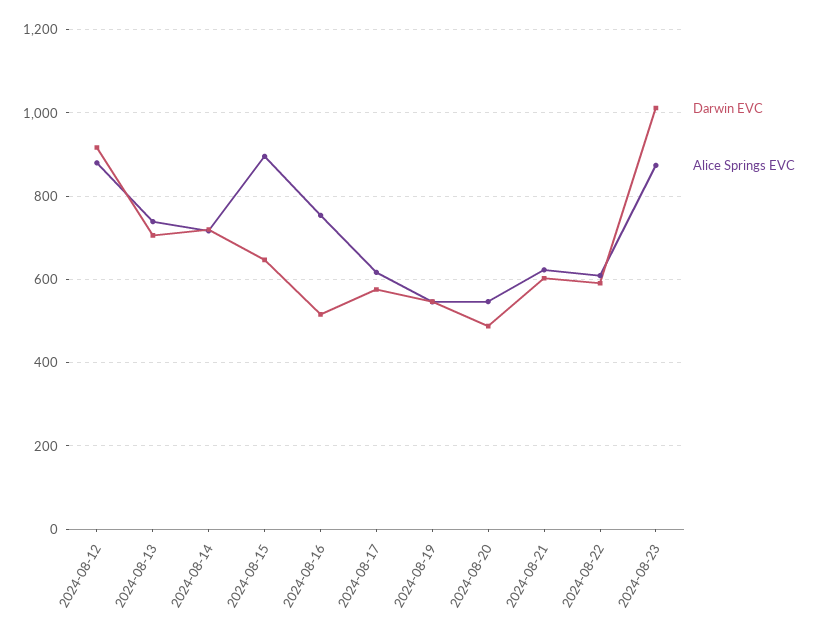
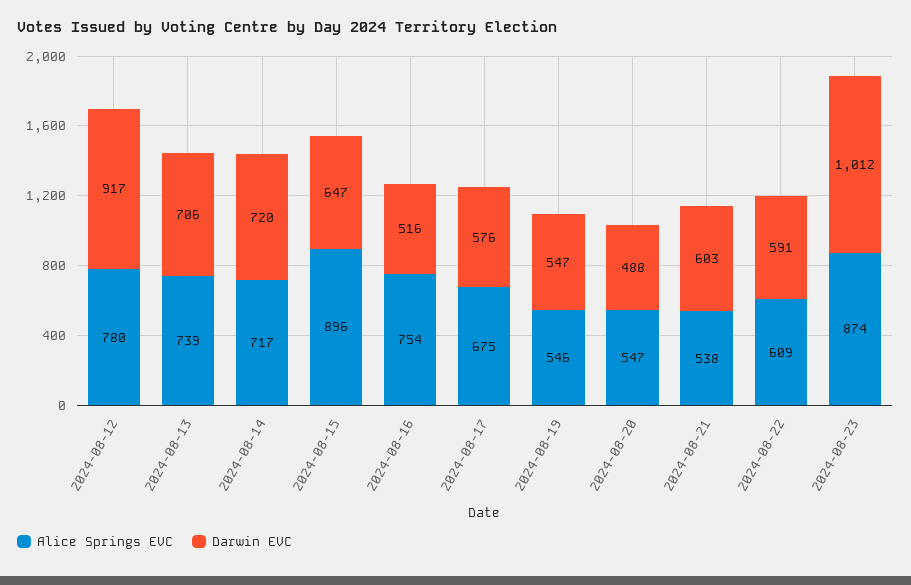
  {
    "Darwin EVC": {
      "2024-08-12": 917,
      "2024-08-13": 706,
      "2024-08-14": 720,
      "2024-08-15": 647,
      "2024-08-16": 516,
      "2024-08-17": 576,
      "2024-08-19": 547,
      "2024-08-20": 488,
      "2024-08-21": 603,
      "2024-08-22": 591,
      "2024-08-23": 1012
    },
    "Alice Springs EVC": {
-     "2024-08-12": 880,
+     "2024-08-12": 780,
      "2024-08-13": 739,
      "2024-08-14": 717,
      "2024-08-15": 896,
      "2024-08-16": 754,
-     "2024-08-17": 620,
+     "2024-08-17": 675,
      "2024-08-19": 546,
      "2024-08-20": 547,
-     "2024-08-21": 620,
+     "2024-08-21": 538,
      "2024-08-22": 609,
      "2024-08-23": 874
    }
  }

